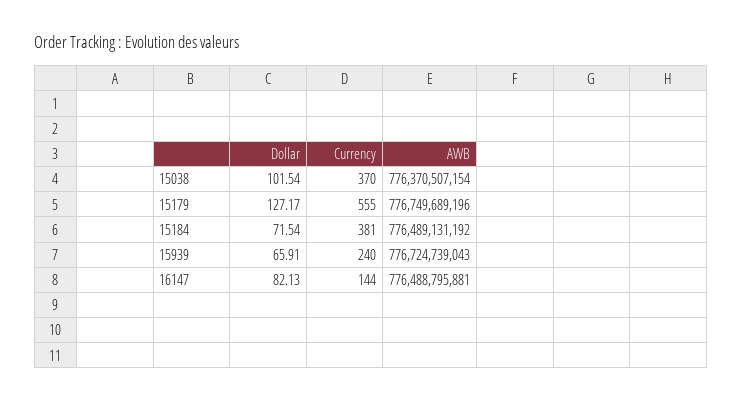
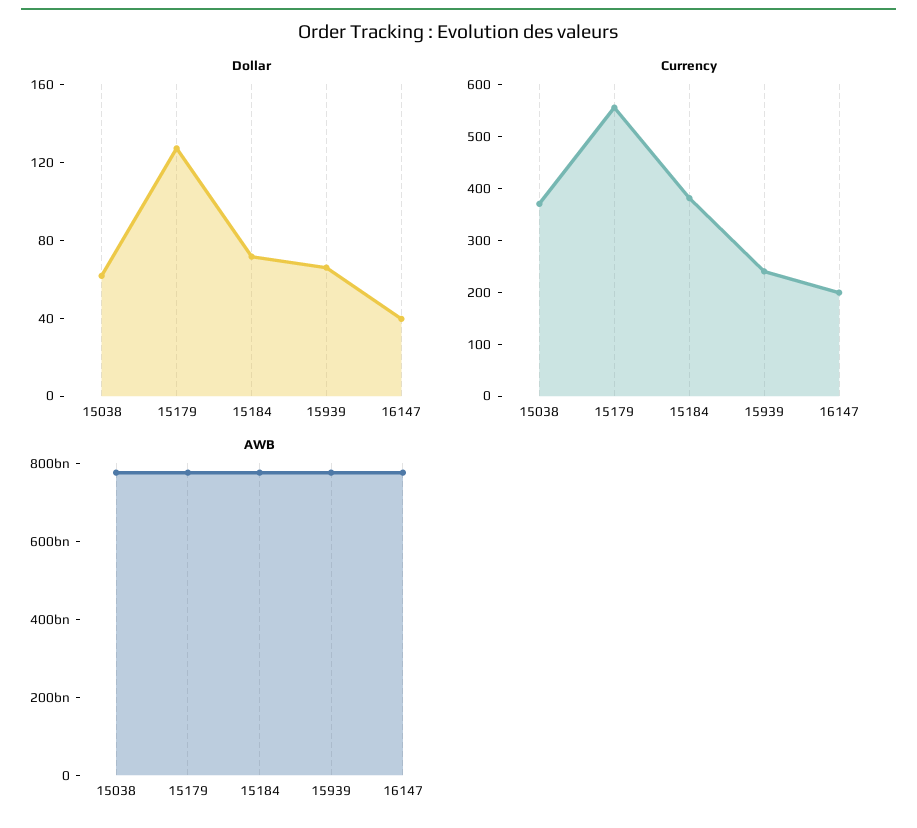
  {
    "Dollar": {
-     "15038": 101.54,
+     "15038": 60,
      "15179": 127.17,
      "15184": 71.54,
      "15939": 65.91,
-     "16147": 82.13
+     "16147": 40
    },
    "Currency": {
      "15038": 370,
      "15179": 555,
      "15184": 381,
      "15939": 240,
-     "16147": 144
+     "16147": 200
    },
    "AWB": {
      "15038": 776370507154,
      "15179": 776749689196,
      "15184": 776489131192,
      "15939": 776724739043,
      "16147": 776488795881
    }
  }

